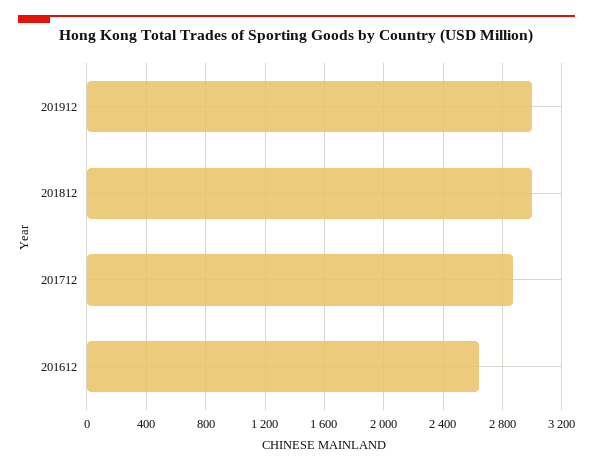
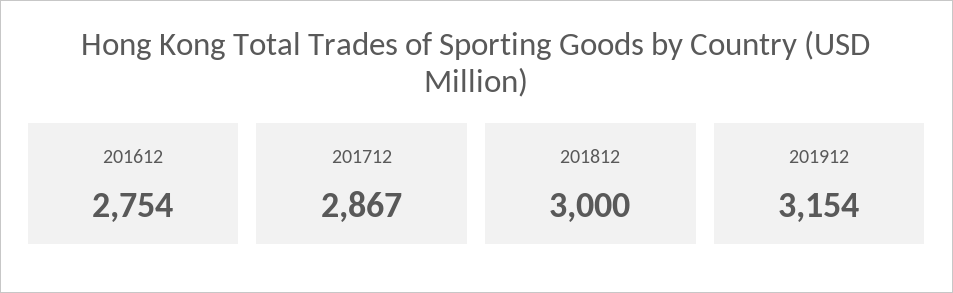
  {
-   "201912": 3000,
+   "201912": 3154,
    "201812": 3000,
    "201712": 2867,
-   "201612": 2650
+   "201612": 2754
  }

